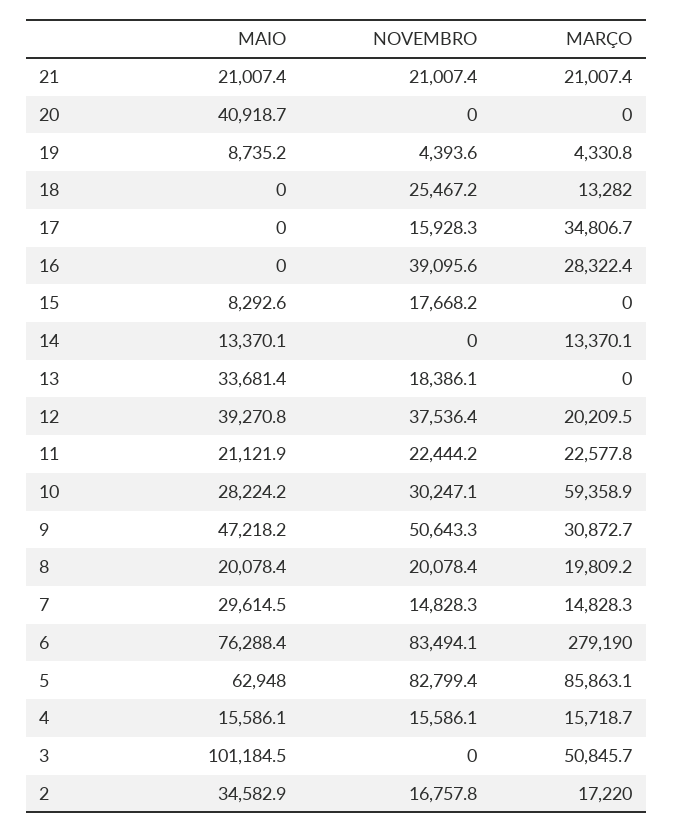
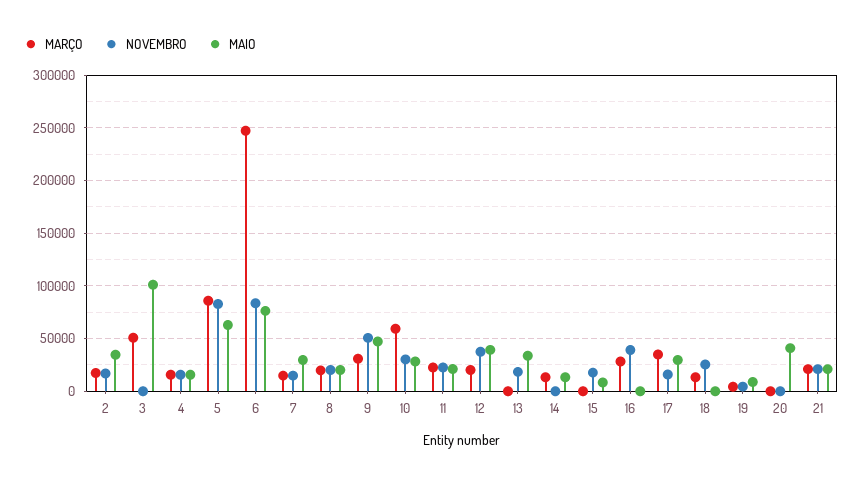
  {
    "MAIO": {
      "21": 21007.4,
      "20": 40918.7,
      "19": 8735.2,
      "18": 0,
-     "17": 0,
+     "17": 30000,
      "16": 0,
      "15": 8292.6,
      "14": 13370.1,
      "13": 33681.4,
      "12": 39270.8,
      "11": 21121.9,
      "10": 28224.2,
      "9": 47218.2,
      "8": 20078.4,
      "7": 29614.5,
      "6": 76288.4,
      "5": 62948,
      "4": 15586.1,
      "3": 101184.5,
      "2": 34582.9
    },
    "NOVEMBRO": {
      "21": 21007.4,
      "20": 0,
      "19": 4393.6,
      "18": 25467.2,
      "17": 15928.3,
      "16": 39095.6,
      "15": 17668.2,
      "14": 0,
      "13": 18386.1,
      "12": 37536.4,
      "11": 22444.2,
      "10": 30247.1,
      "9": 50643.3,
      "8": 20078.4,
      "7": 14828.3,
      "6": 83494.1,
      "5": 82799.4,
      "4": 15586.1,
      "3": 0,
      "2": 16757.8
    },
    "MARÇO": {
      "21": 21007.4,
      "20": 0,
      "19": 4330.8,
      "18": 13282,
      "17": 34806.7,
      "16": 28322.4,
      "15": 0,
      "14": 13370.1,
      "13": 0,
      "12": 20209.5,
      "11": 22577.8,
      "10": 59358.9,
      "9": 30872.7,
      "8": 19809.2,
      "7": 14828.3,
-     "6": 279190,
+     "6": 250000,
      "5": 85863.1,
      "4": 15718.7,
      "3": 50845.7,
      "2": 17220
    }
  }

